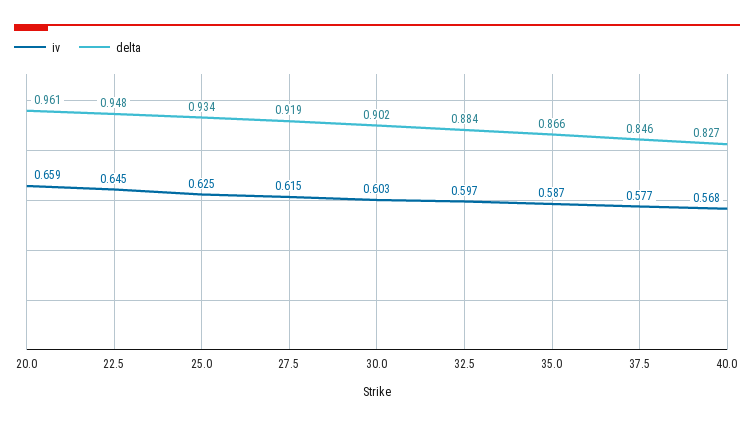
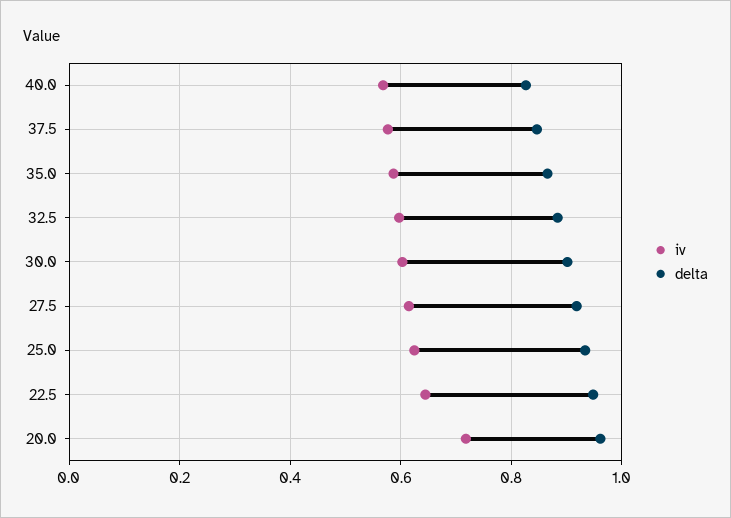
  {
    "iv": {
-     "20.0": 0.659,
+     "20.0": 0.72,
      "22.5": 0.645,
      "25.0": 0.625,
      "27.5": 0.615,
      "30.0": 0.603,
      "32.5": 0.597,
      "35.0": 0.587,
      "37.5": 0.577,
      "40.0": 0.568
    },
    "delta": {
      "20.0": 0.961,
      "22.5": 0.948,
      "25.0": 0.934,
      "27.5": 0.919,
      "30.0": 0.902,
      "32.5": 0.884,
      "35.0": 0.866,
      "37.5": 0.846,
      "40.0": 0.827
    }
  }

